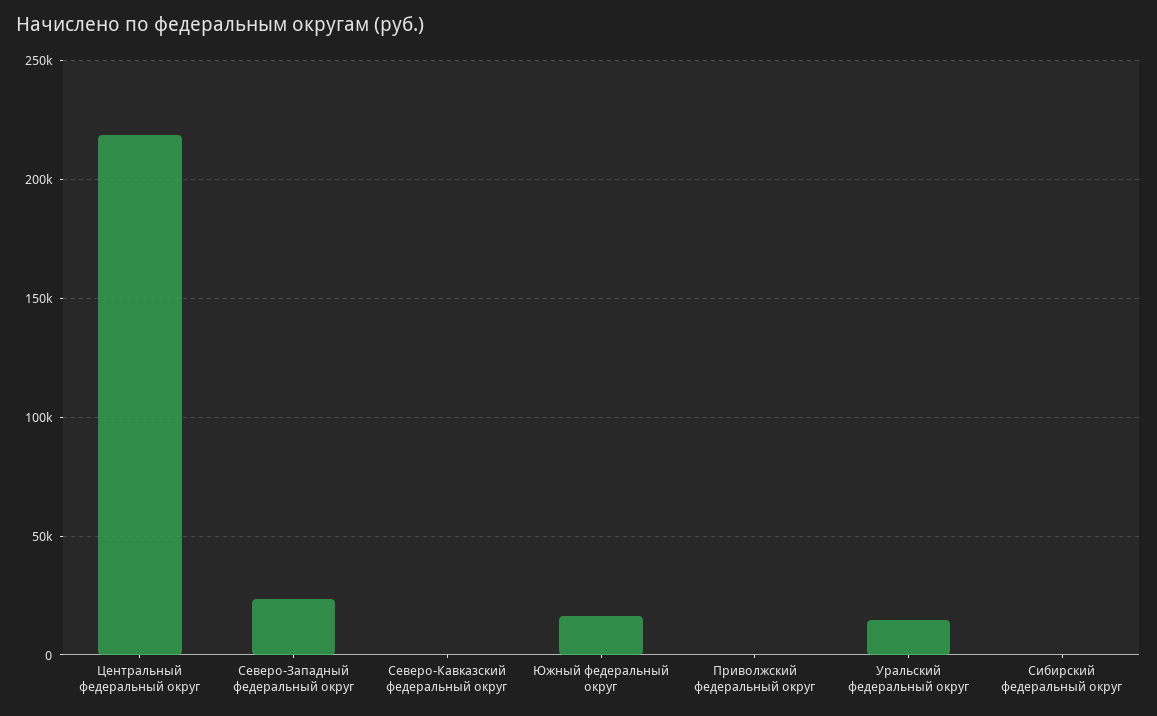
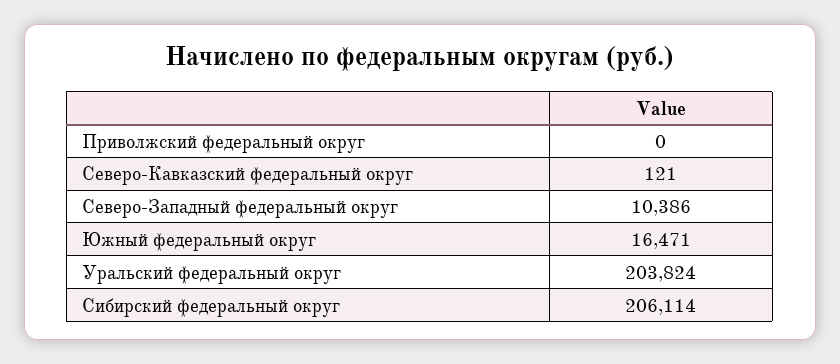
  {
-   "Центральный федеральный округ": 220000,
-   "Северо-Западный федеральный округ": 25000,
+   "Северо-Западный федеральный округ": 10386,
    "Северо-Кавказский федеральный округ": 121,
    "Южный федеральный округ": 16471,
    "Приволжский федеральный округ": 0,
-   "Уральский федеральный округ": 15000,
+   "Уральский федеральный округ": 203824,
-   "Сибирский федеральный округ": 0
+   "Сибирский федеральный округ": 206114
  }

